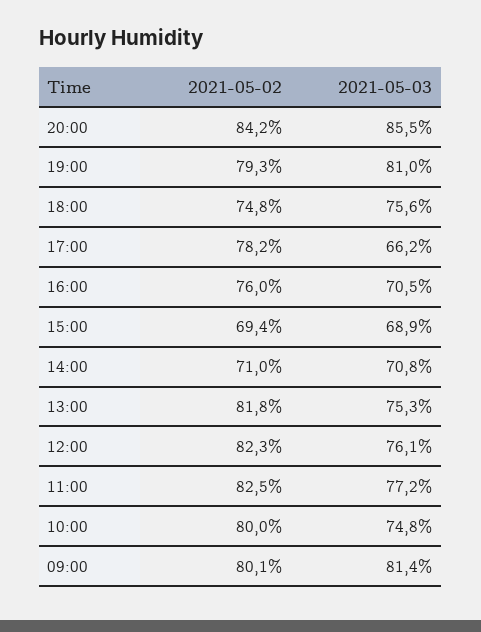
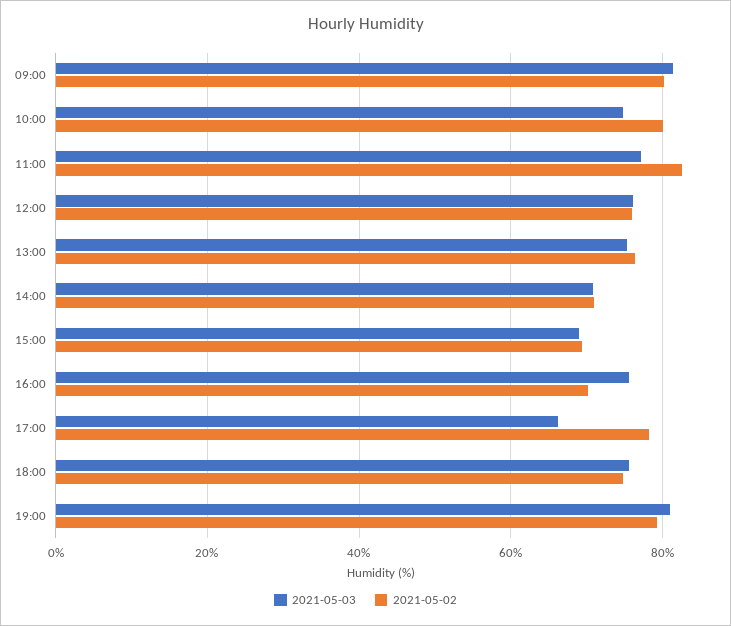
  {
    "2021-05-02": {
-     "20:00": 84.2,
      "19:00": 79.3,
      "18:00": 74.8,
      "17:00": 78.2,
-     "16:00": 76,
+     "16:00": 70,
      "15:00": 69.4,
      "14:00": 71,
-     "13:00": 81.8,
+     "13:00": 76,
-     "12:00": 82.3,
+     "12:00": 76,
      "11:00": 82.5,
      "10:00": 80,
      "09:00": 80.1
    },
    "2021-05-03": {
-     "20:00": 85.5,
      "19:00": 81,
      "18:00": 75.6,
      "17:00": 66.2,
-     "16:00": 70.5,
+     "16:00": 76,
      "15:00": 68.9,
      "14:00": 70.8,
      "13:00": 75.3,
      "12:00": 76.1,
      "11:00": 77.2,
      "10:00": 74.8,
      "09:00": 81.4
    }
  }

